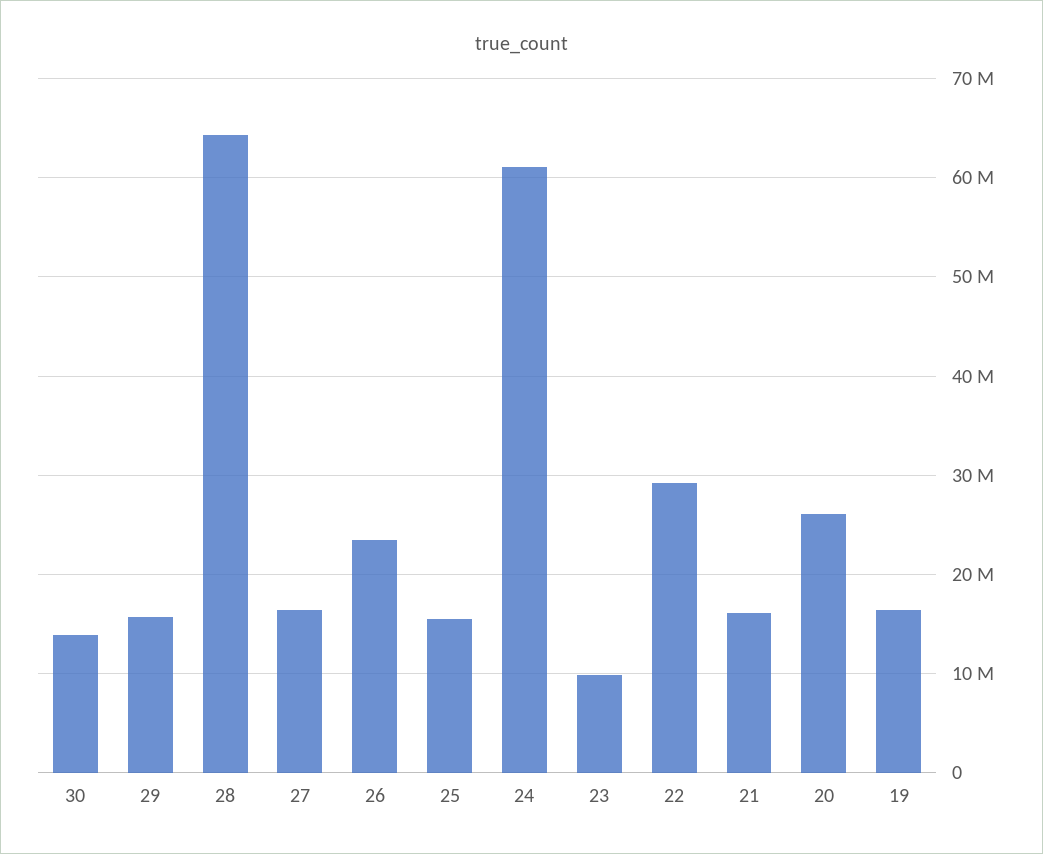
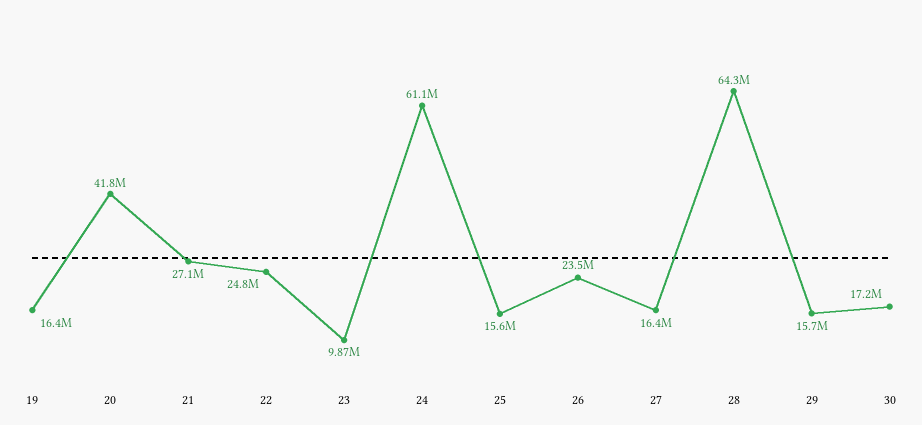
  {
-   "30": 14000000,
+   "30": 17200000,
    "29": 15700000,
    "28": 64300000,
    "27": 16400000,
    "26": 23500000,
    "25": 15600000,
    "24": 61100000,
    "23": 9870000,
-   "22": 29000000,
+   "22": 24800000,
-   "21": 16000000,
+   "21": 27100000,
-   "20": 26000000,
+   "20": 41800000,
    "19": 16400000
  }

